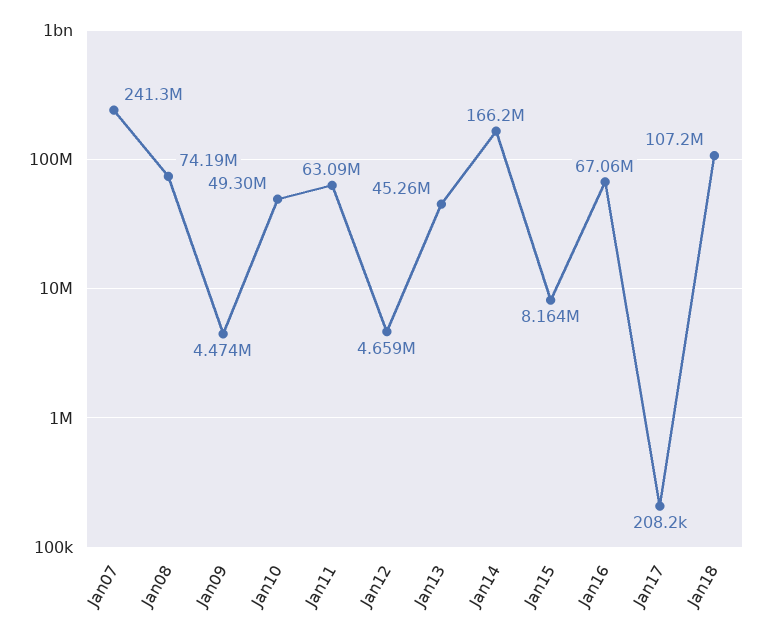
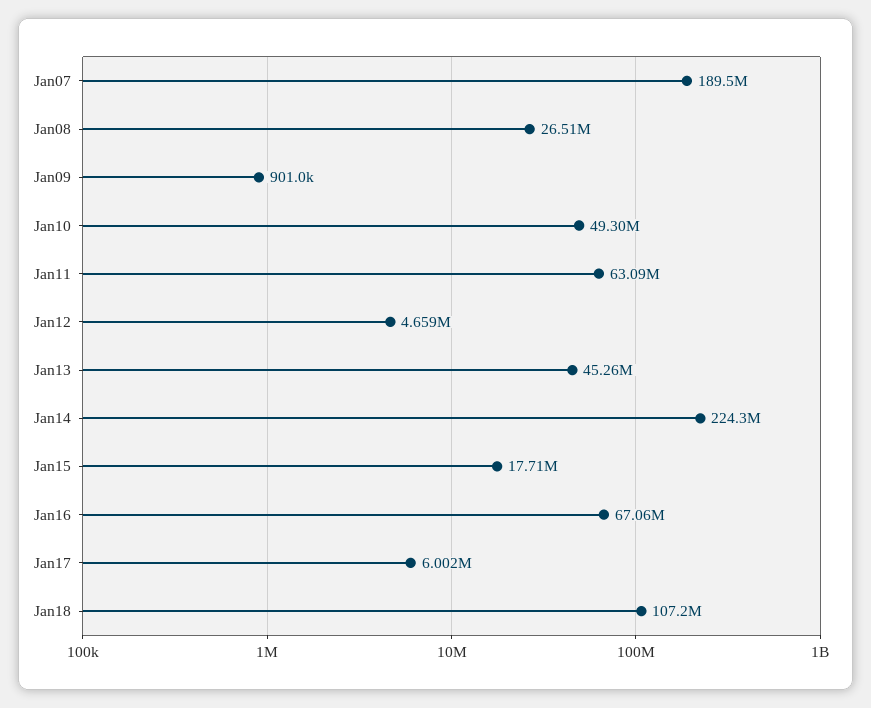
  {
-   "Jan07": 241300000,
+   "Jan07": 189500000,
-   "Jan08": 74190000,
+   "Jan08": 26510000,
-   "Jan09": 4474000,
+   "Jan09": 901000,
    "Jan10": 49300000,
    "Jan11": 63090000,
    "Jan12": 4659000,
    "Jan13": 45260000,
-   "Jan14": 166200000,
+   "Jan14": 224300000,
-   "Jan15": 8164000,
+   "Jan15": 17710000,
    "Jan16": 67060000,
-   "Jan17": 208200,
+   "Jan17": 6002000,
    "Jan18": 107200000
  }

